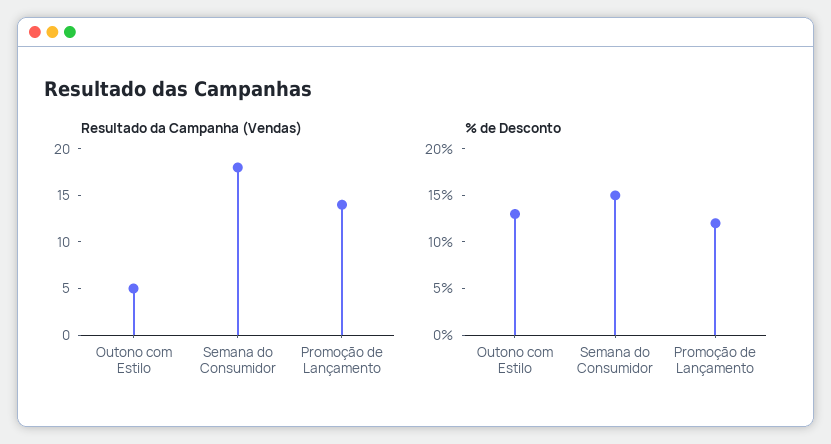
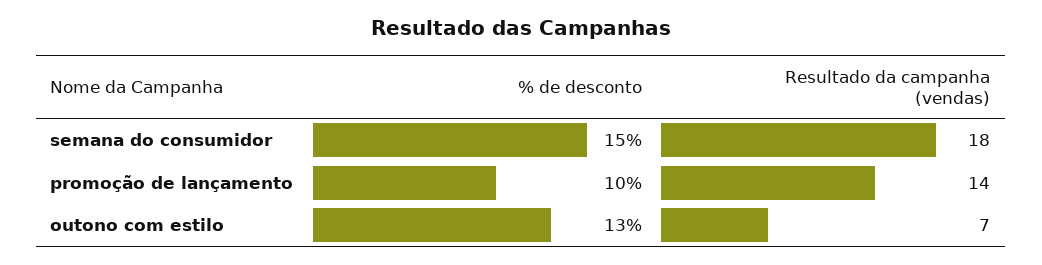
  {
    "Resultado da Campanha (Vendas)": {
-     "Outono com Estilo": 5,
+     "Outono com Estilo": 7,
      "Semana do Consumidor": 18,
      "Promoção de Lançamento": 14
    },
    "% de Desconto": {
      "Outono com Estilo": 13,
      "Semana do Consumidor": 15,
-     "Promoção de Lançamento": 12
+     "Promoção de Lançamento": 10
    }
  }

